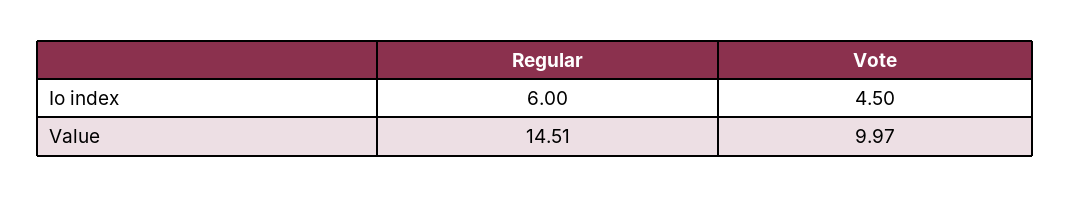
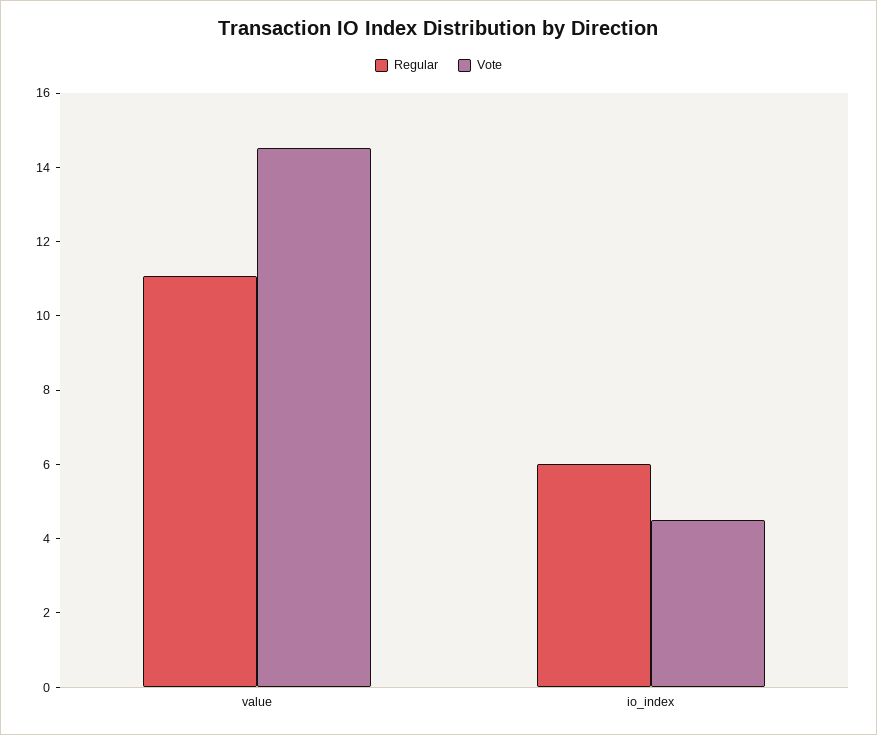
  {
    "Regular": {
      "Io index": 6,
-     "Value": 14.51
+     "Value": 11
    },
    "Vote": {
      "Io index": 4.5,
-     "Value": 9.97
+     "Value": 14.5
    }
  }

